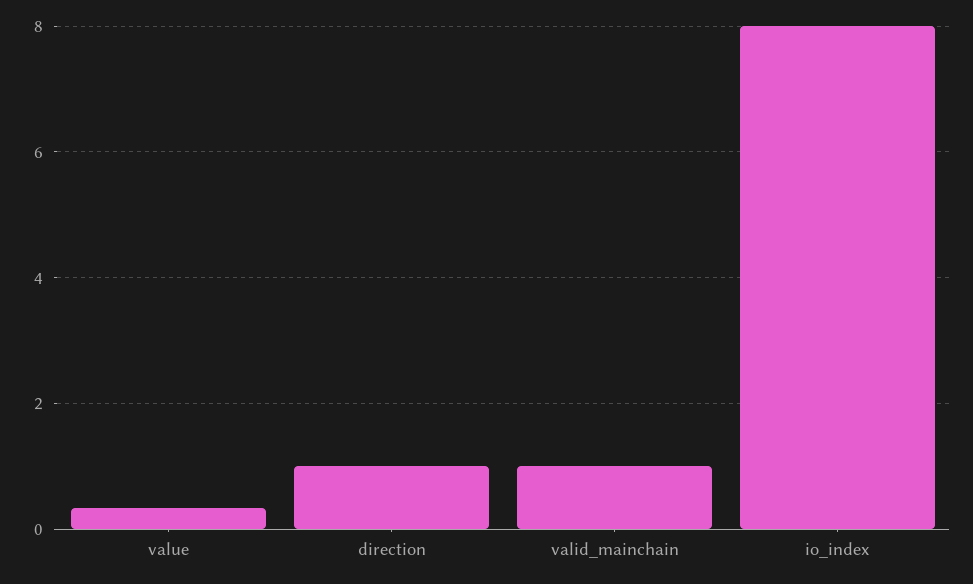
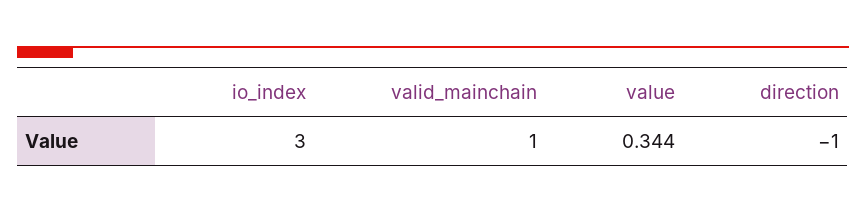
  {
    "value": 0.344,
-   "direction": 1,
+   "direction": -1,
    "valid_mainchain": 1,
-   "io_index": 8
+   "io_index": 3
  }

